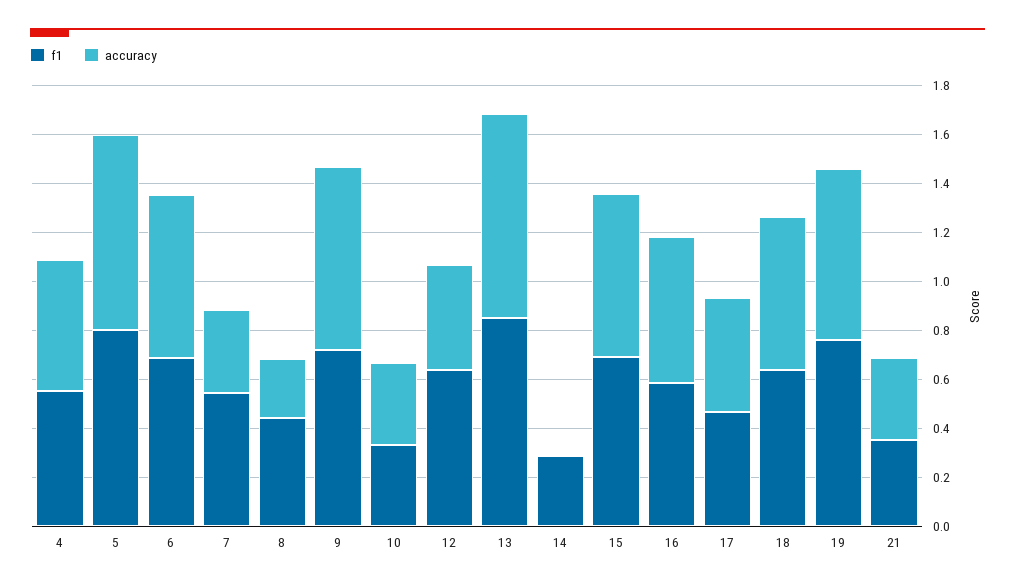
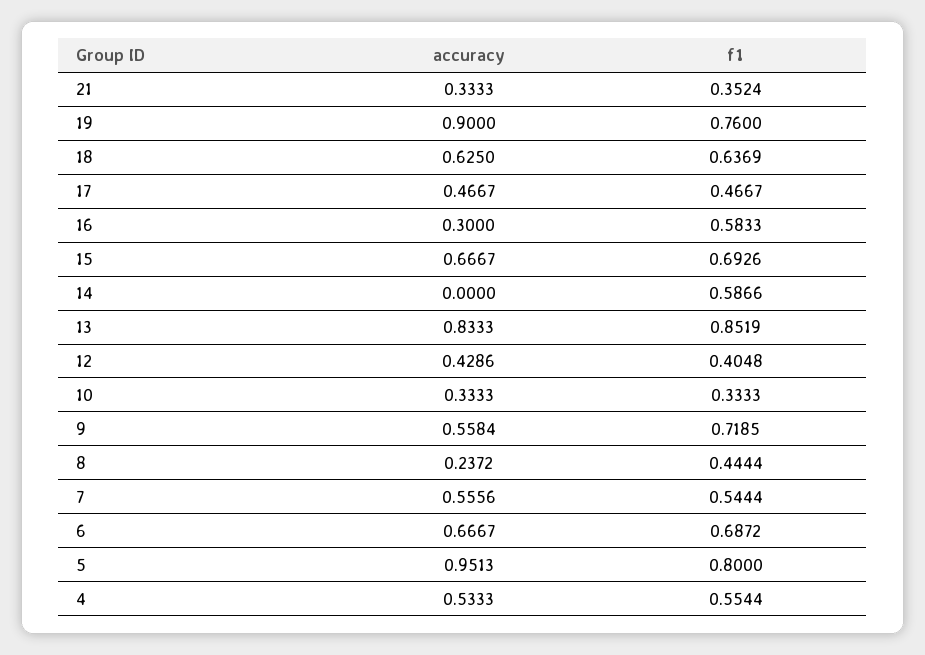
  {
    "f1": {
      "4": 0.5544,
      "5": 0.8,
      "6": 0.6872,
      "7": 0.5444,
      "8": 0.4444,
      "9": 0.7185,
      "10": 0.3333,
-     "12": 0.65,
+     "12": 0.4048,
      "13": 0.8519,
-     "14": 0.3,
+     "14": 0.5866,
      "15": 0.6926,
      "16": 0.5833,
      "17": 0.4667,
      "18": 0.6369,
      "19": 0.76,
      "21": 0.3524
    },
    "accuracy": {
      "4": 0.5333,
-     "5": 0.8,
+     "5": 0.9513,
      "6": 0.6667,
-     "7": 0.35,
+     "7": 0.5556,
      "8": 0.2372,
-     "9": 0.75,
+     "9": 0.5584,
      "10": 0.3333,
      "12": 0.4286,
      "13": 0.8333,
      "14": 0,
      "15": 0.6667,
-     "16": 0.6,
+     "16": 0.3,
      "17": 0.4667,
      "18": 0.625,
-     "19": 0.7,
+     "19": 0.9,
      "21": 0.3333
    }
  }

